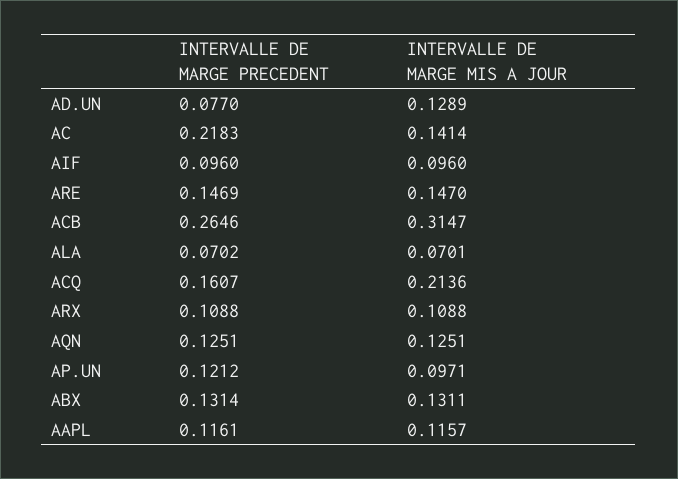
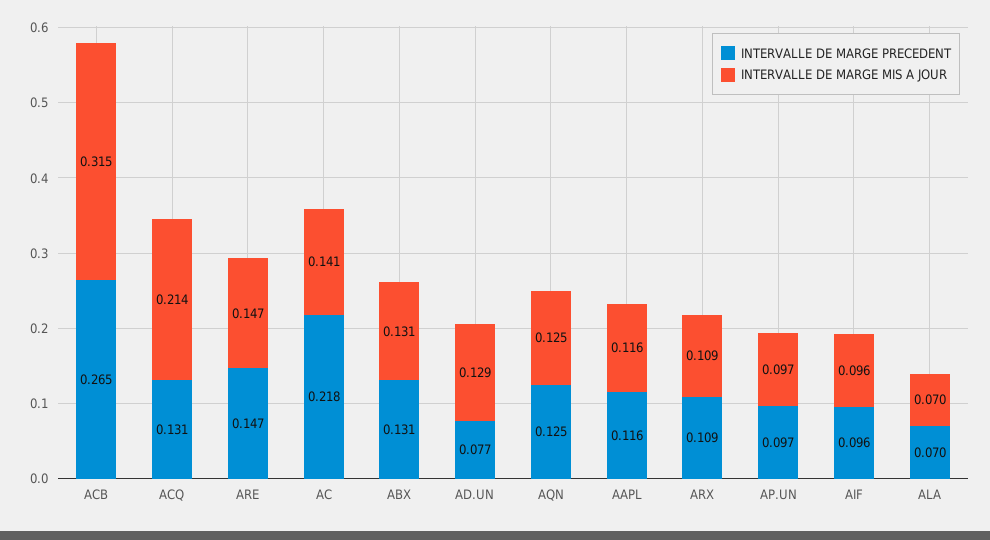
  {
    "INTERVALLE DE MARGE PRECEDENT": {
      "AD.UN": 0.077,
      "AC": 0.2183,
      "AIF": 0.096,
      "ARE": 0.1469,
      "ACB": 0.2646,
      "ALA": 0.0702,
-     "ACQ": 0.1607,
+     "ACQ": 0.131,
      "ARX": 0.1088,
      "AQN": 0.1251,
-     "AP.UN": 0.1212,
+     "AP.UN": 0.097,
      "ABX": 0.1314,
      "AAPL": 0.1161
    },
    "INTERVALLE DE MARGE MIS A JOUR": {
      "AD.UN": 0.1289,
      "AC": 0.1414,
      "AIF": 0.096,
      "ARE": 0.147,
      "ACB": 0.3147,
      "ALA": 0.0701,
      "ACQ": 0.2136,
      "ARX": 0.1088,
      "AQN": 0.1251,
      "AP.UN": 0.0971,
      "ABX": 0.1311,
      "AAPL": 0.1157
    }
  }

